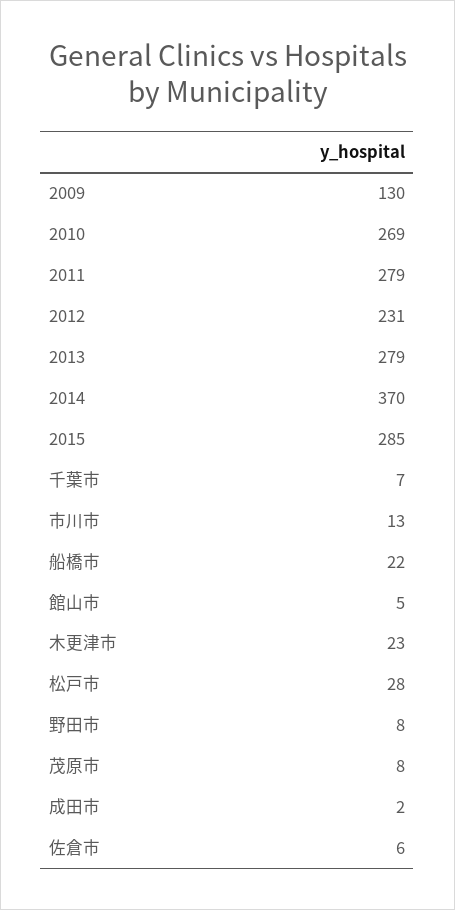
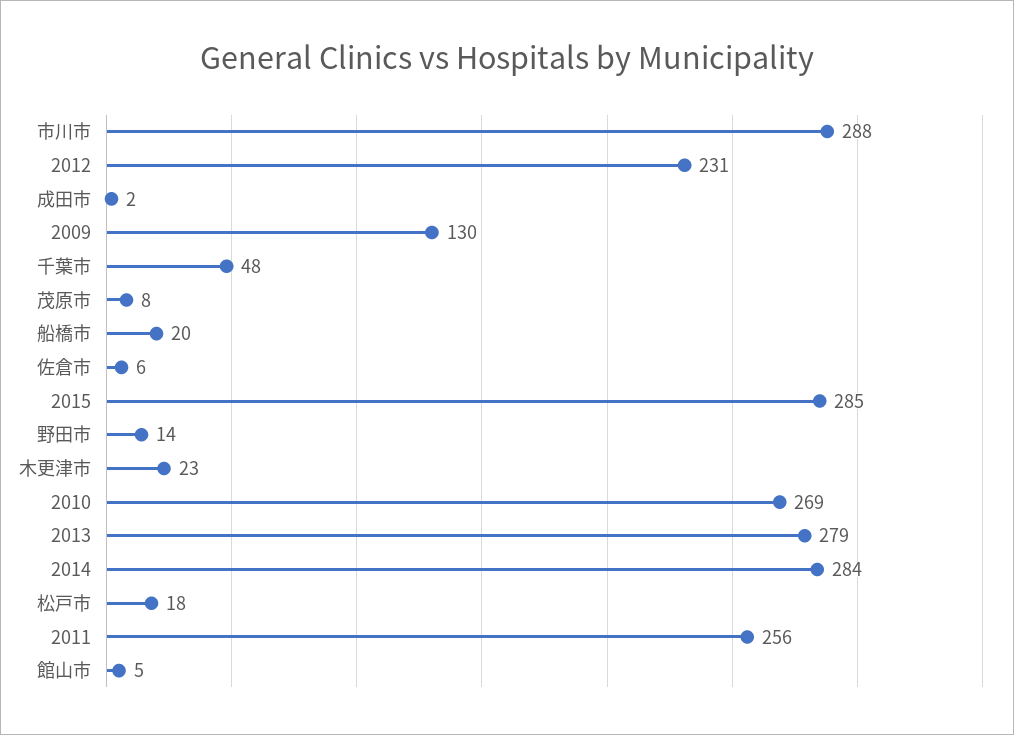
  {
    "2009": 130,
    "2010": 269,
-   "2011": 279,
+   "2011": 256,
    "2012": 231,
    "2013": 279,
-   "2014": 370,
+   "2014": 284,
    "2015": 285,
-   "千葉市": 7,
+   "千葉市": 48,
-   "市川市": 13,
+   "市川市": 288,
-   "船橋市": 22,
+   "船橋市": 20,
    "館山市": 5,
    "木更津市": 23,
-   "松戸市": 28,
+   "松戸市": 18,
-   "野田市": 8,
+   "野田市": 14,
    "茂原市": 8,
    "成田市": 2,
    "佐倉市": 6
  }

